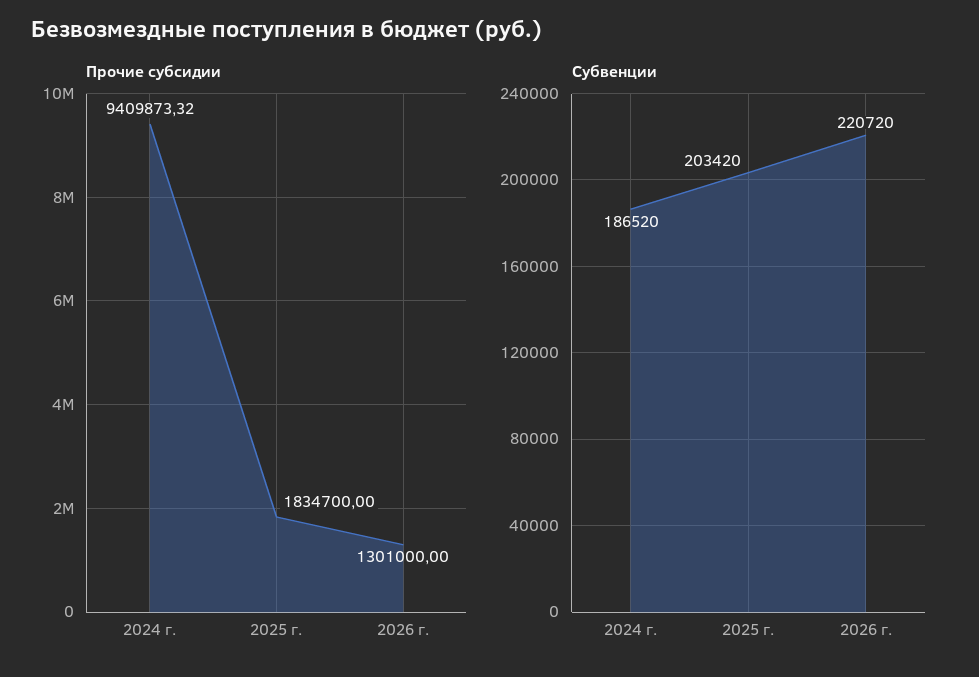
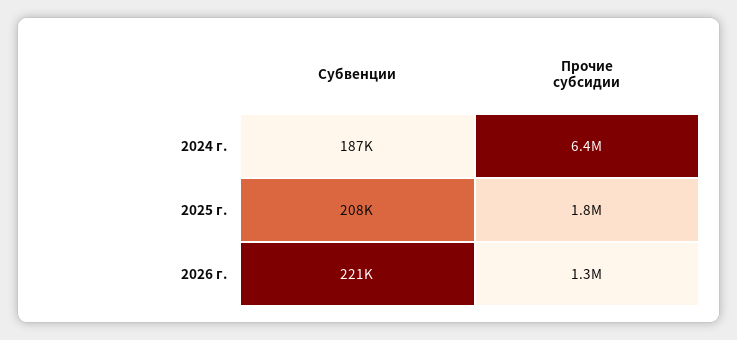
  {
    "Прочие субсидии": {
-     "2024 г.": 9409873.32,
+     "2024 г.": 6400000,
      "2025 г.": 1834700,
      "2026 г.": 1301000
    },
    "Субвенции": {
      "2024 г.": 186520,
-     "2025 г.": 203420,
+     "2025 г.": 208000,
      "2026 г.": 220720
    }
  }

